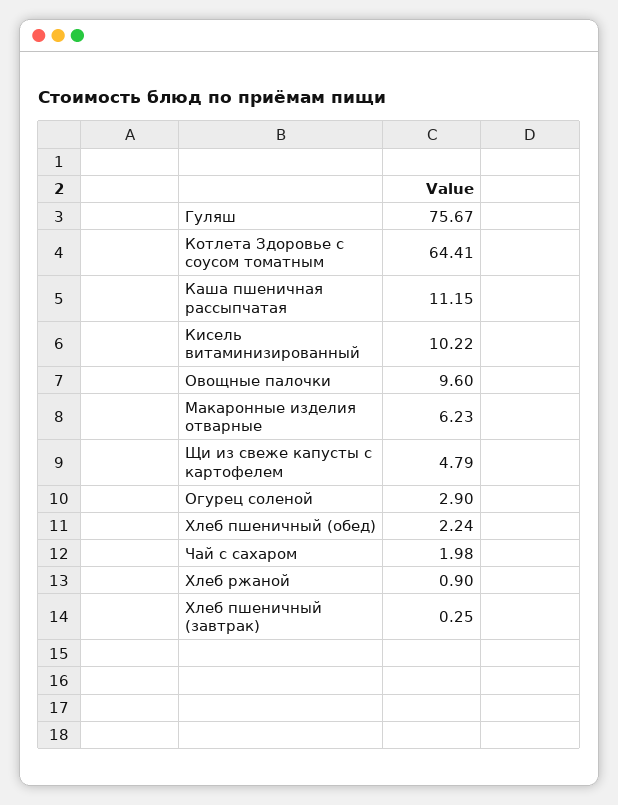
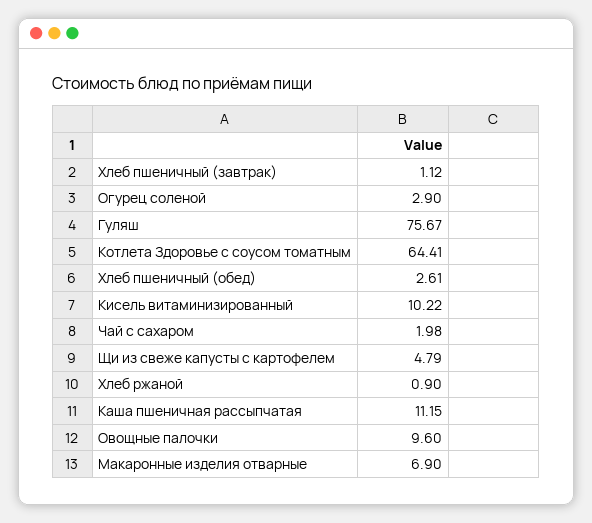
  {
    "Гуляш": 75.67,
    "Котлета Здоровье с соусом томатным": 64.41,
    "Каша пшеничная рассыпчатая": 11.15,
    "Кисель витаминизированный": 10.22,
    "Овощные палочки": 9.6,
-   "Макаронные изделия отварные": 6.23,
+   "Макаронные изделия отварные": 6.9,
    "Щи из свеже капусты с картофелем": 4.79,
    "Огурец соленой": 2.9,
-   "Хлеб пшеничный (обед)": 2.24,
+   "Хлеб пшеничный (обед)": 2.61,
    "Чай с сахаром": 1.98,
    "Хлеб ржаной": 0.9,
-   "Хлеб пшеничный (завтрак)": 0.25
+   "Хлеб пшеничный (завтрак)": 1.12
  }

